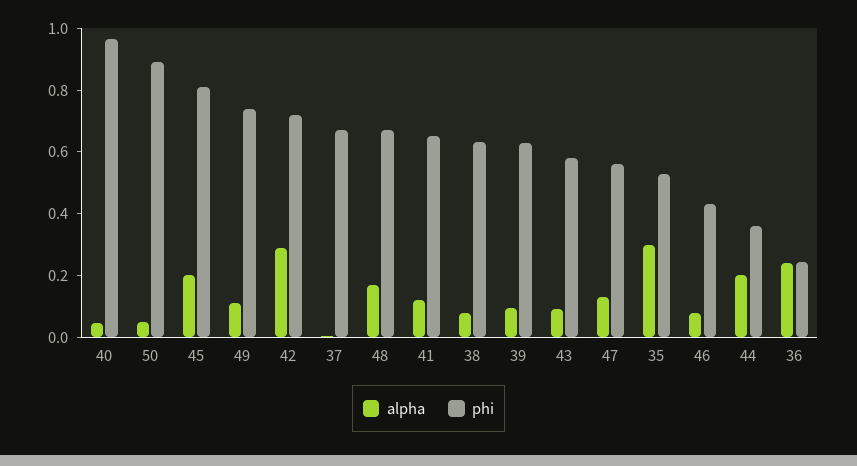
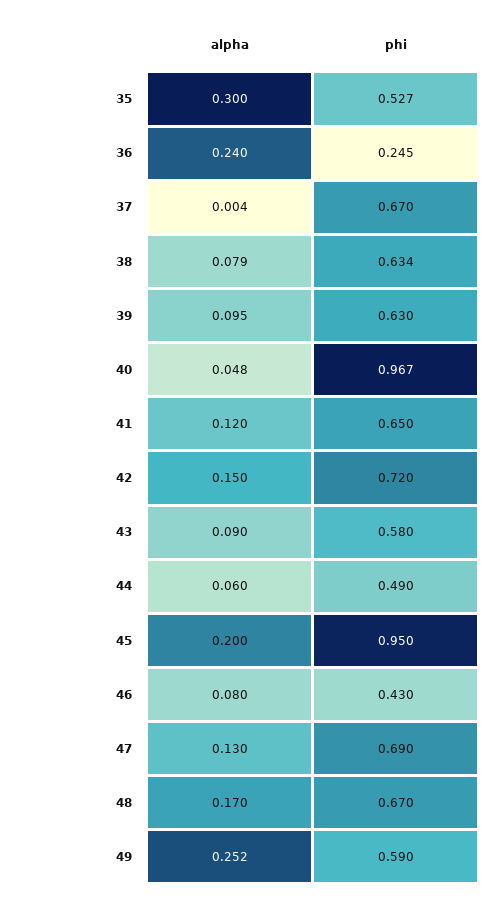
  {
    "alpha": {
      "40": 0.048,
-     "50": 0.05,
      "45": 0.2,
-     "49": 0.1,
+     "49": 0.252,
-     "42": 0.3,
+     "42": 0.15,
      "37": 0.004,
      "48": 0.17,
      "41": 0.12,
      "38": 0.079,
      "39": 0.095,
      "43": 0.09,
      "47": 0.13,
      "35": 0.3,
      "46": 0.08,
-     "44": 0.2,
+     "44": 0.06,
      "36": 0.24
    },
    "phi": {
      "40": 0.967,
-     "50": 0.9,
-     "45": 0.8,
+     "45": 0.95,
-     "49": 0.75,
+     "49": 0.59,
      "42": 0.72,
      "37": 0.67,
      "48": 0.67,
      "41": 0.65,
      "38": 0.634,
      "39": 0.63,
      "43": 0.58,
-     "47": 0.55,
+     "47": 0.69,
      "35": 0.527,
      "46": 0.43,
-     "44": 0.35,
+     "44": 0.49,
      "36": 0.245
    }
  }

